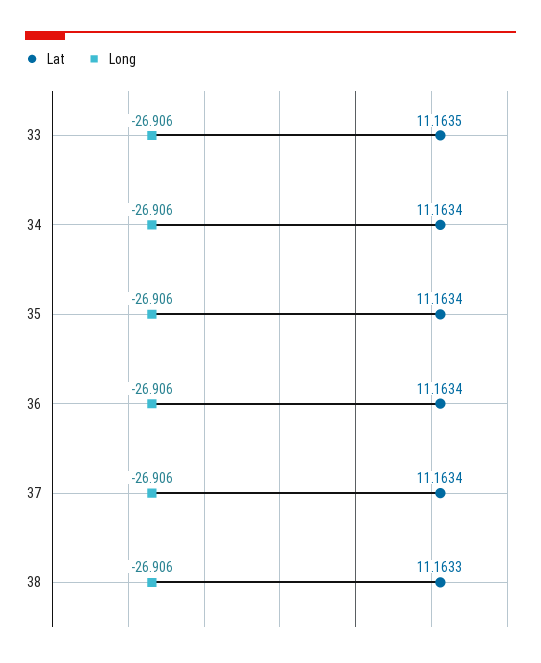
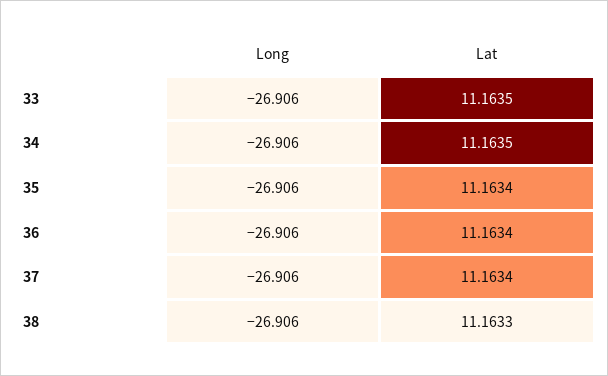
  {
    "Lat": {
      "33": 11.1635,
-     "34": 11.1634,
+     "34": 11.1635,
      "35": 11.1634,
      "36": 11.1634,
      "37": 11.1634,
      "38": 11.1633
    },
    "Long": {
      "33": -26.906,
      "34": -26.906,
      "35": -26.906,
      "36": -26.906,
      "37": -26.906,
      "38": -26.906
    }
  }

